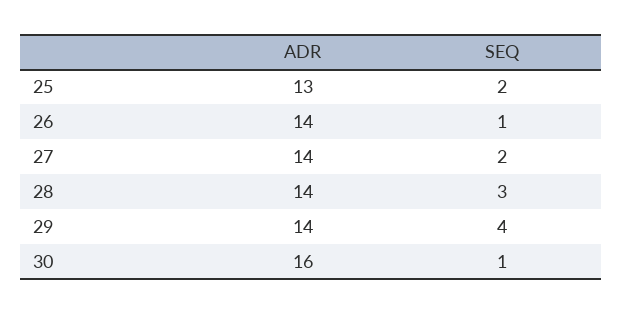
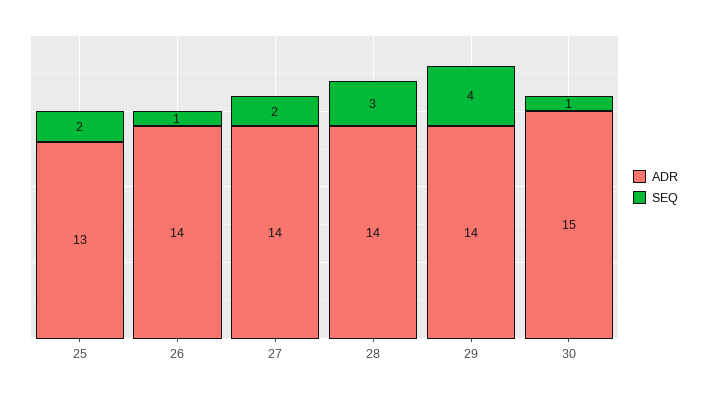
  {
    "ADR": {
      "25": 13,
      "26": 14,
      "27": 14,
      "28": 14,
      "29": 14,
-     "30": 16
+     "30": 15
    },
    "SEQ": {
      "25": 2,
      "26": 1,
      "27": 2,
      "28": 3,
      "29": 4,
      "30": 1
    }
  }

